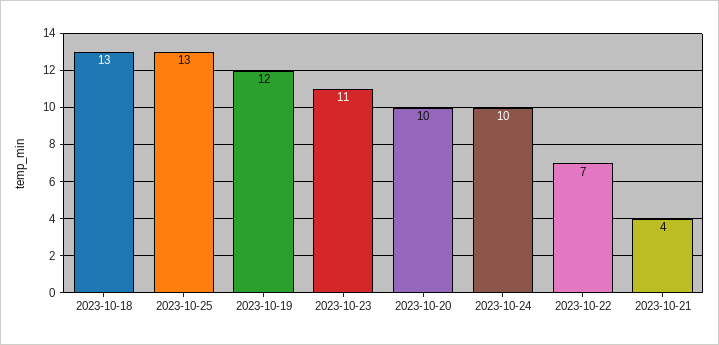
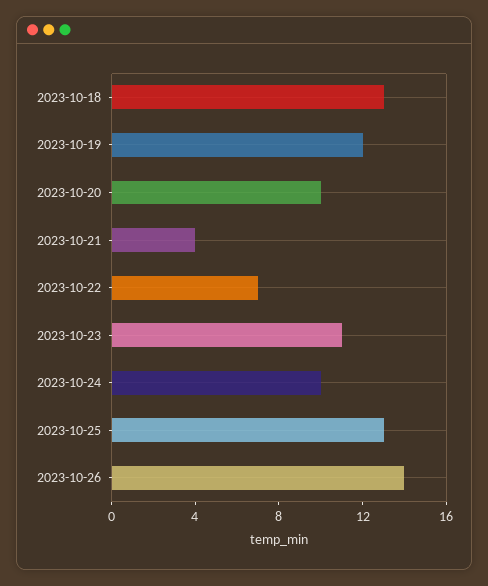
  {
    "2023-10-18": 13,
    "2023-10-25": 13,
    "2023-10-19": 12,
    "2023-10-23": 11,
    "2023-10-20": 10,
    "2023-10-24": 10,
    "2023-10-22": 7,
-   "2023-10-21": 4
+   "2023-10-21": 4,
+   "2023-10-26": 14
  }

